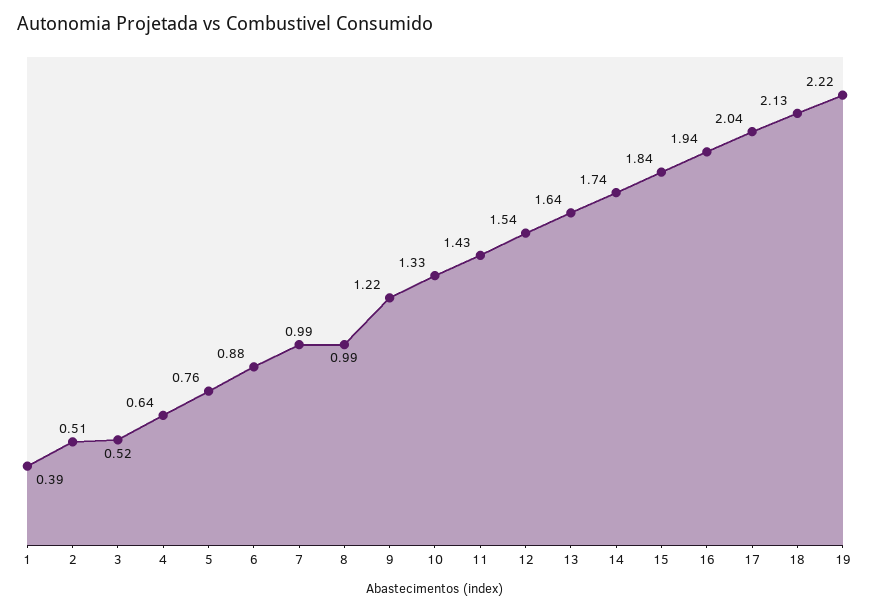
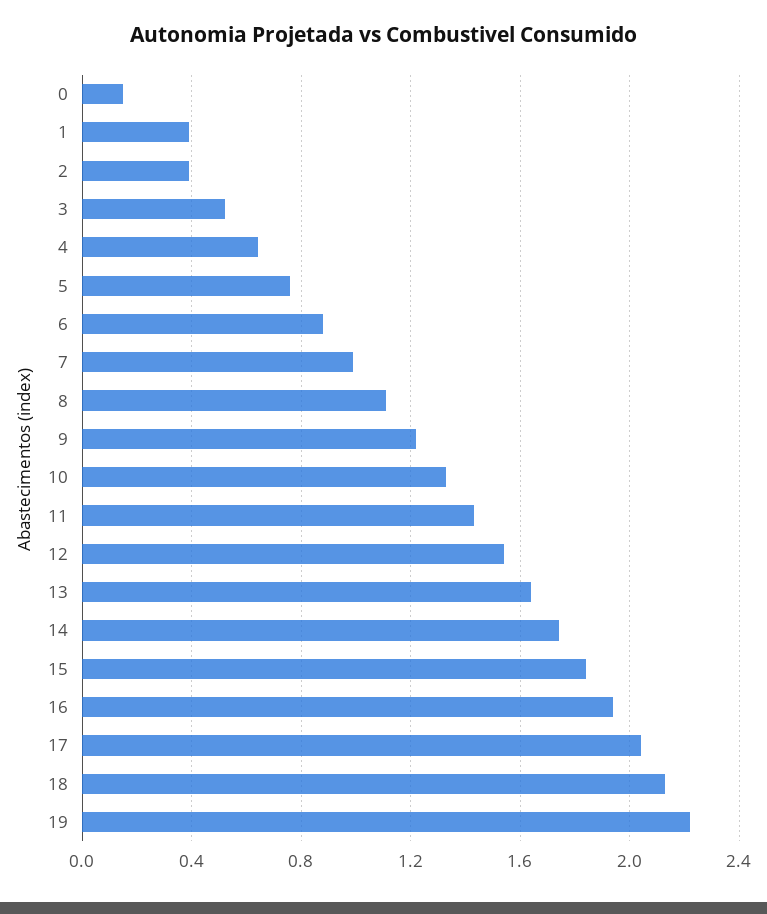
  {
    "1": 0.39,
-   "2": 0.51,
+   "2": 0.4,
    "3": 0.52,
    "4": 0.64,
    "5": 0.76,
    "6": 0.88,
    "7": 0.99,
-   "8": 0.99,
+   "8": 1.1,
    "9": 1.22,
    "10": 1.33,
    "11": 1.43,
    "12": 1.54,
    "13": 1.64,
    "14": 1.74,
    "15": 1.84,
    "16": 1.94,
    "17": 2.04,
    "18": 2.13,
-   "19": 2.22
+   "19": 2.22,
+   "0": 0.15
  }

